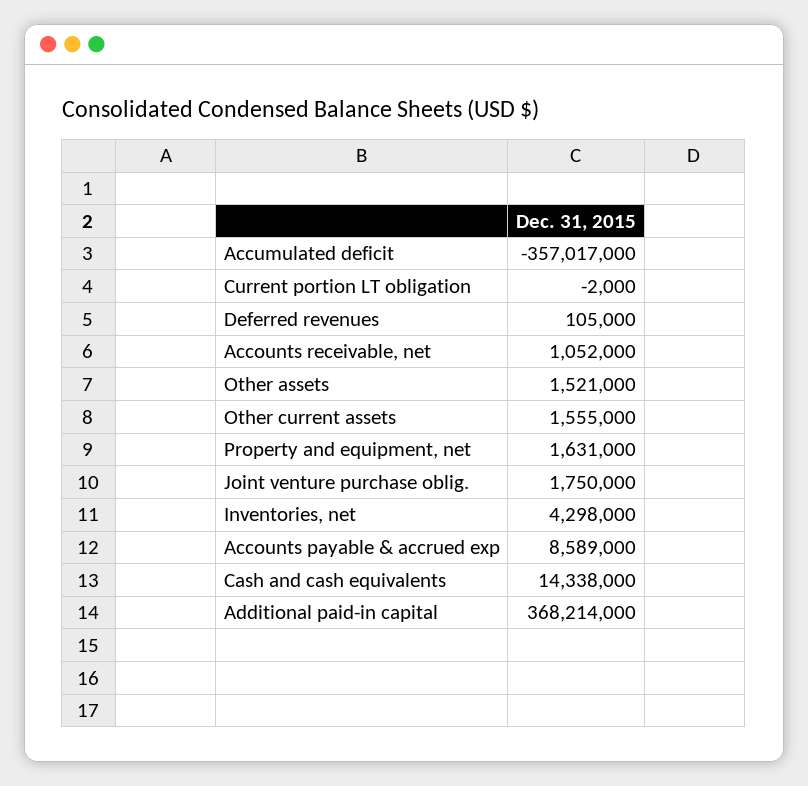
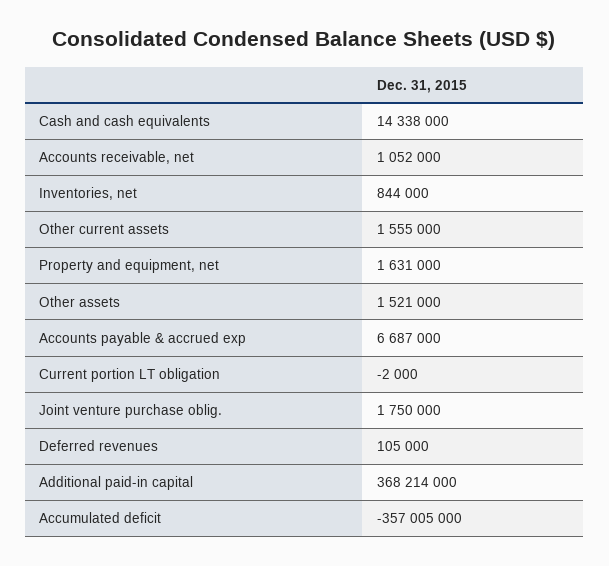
  {
-   "Accumulated deficit": -357017000,
+   "Accumulated deficit": -357005000,
    "Current portion LT obligation": -2000,
    "Deferred revenues": 105000,
    "Accounts receivable, net": 1052000,
    "Other assets": 1521000,
    "Other current assets": 1555000,
    "Property and equipment, net": 1631000,
    "Joint venture purchase oblig.": 1750000,
-   "Inventories, net": 4298000,
+   "Inventories, net": 844000,
-   "Accounts payable & accrued exp": 8589000,
+   "Accounts payable & accrued exp": 6687000,
    "Cash and cash equivalents": 14338000,
    "Additional paid-in capital": 368214000
  }

